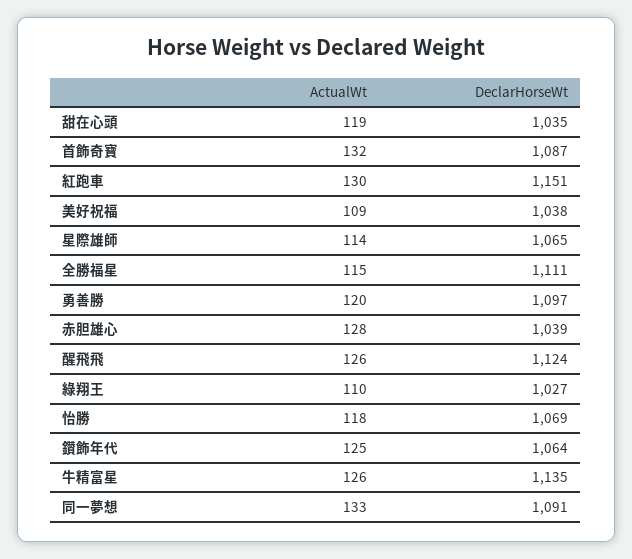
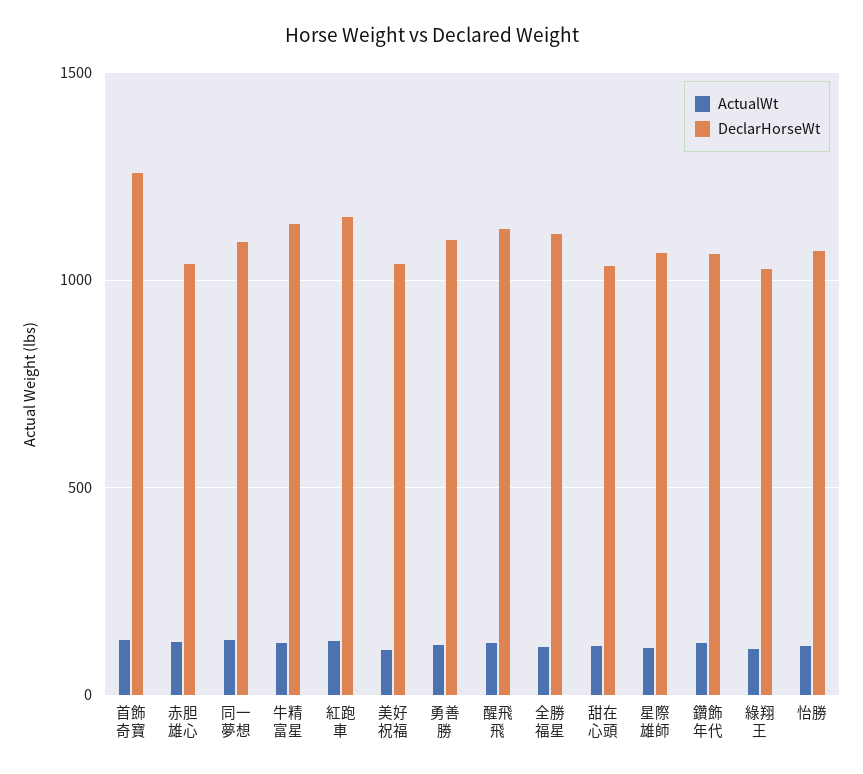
  {
    "ActualWt": {
      "甜在心頭": 119,
      "首飾奇寶": 132,
      "紅跑車": 130,
      "美好祝福": 109,
      "星際雄師": 114,
      "全勝福星": 115,
      "勇善勝": 120,
      "赤胆雄心": 128,
      "醒飛飛": 126,
      "綠翔王": 110,
      "怡勝": 118,
      "鑽飾年代": 125,
      "牛精富星": 126,
      "同一夢想": 133
    },
    "DeclarHorseWt": {
      "甜在心頭": 1035,
-     "首飾奇寶": 1087,
+     "首飾奇寶": 1250,
      "紅跑車": 1151,
      "美好祝福": 1038,
      "星際雄師": 1065,
      "全勝福星": 1111,
      "勇善勝": 1097,
      "赤胆雄心": 1039,
      "醒飛飛": 1124,
      "綠翔王": 1027,
      "怡勝": 1069,
      "鑽飾年代": 1064,
      "牛精富星": 1135,
      "同一夢想": 1091
    }
  }

